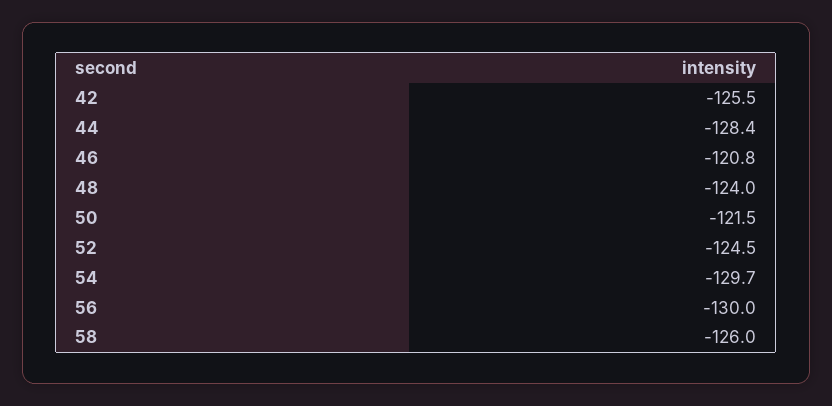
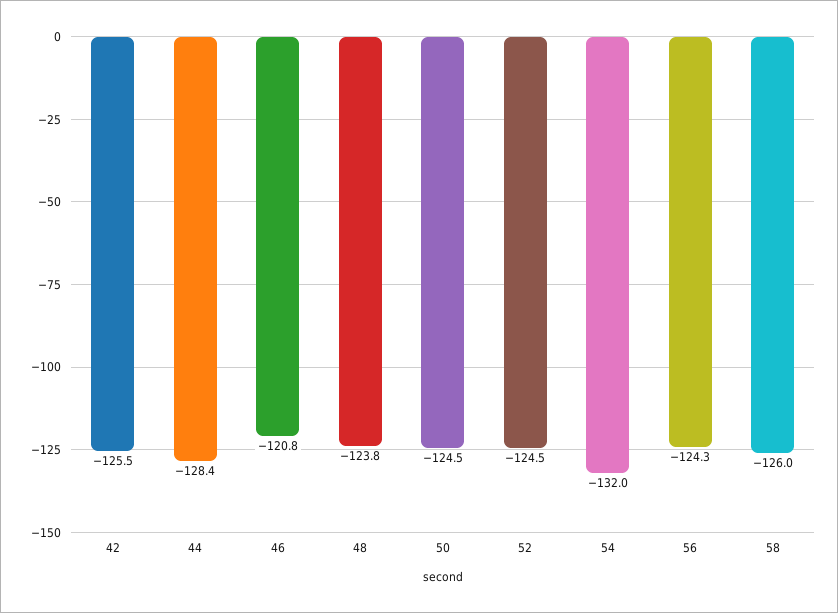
  {
    "42": -125.5,
    "44": -128.4,
    "46": -120.8,
-   "48": -124,
+   "48": -123.8,
-   "50": -121.5,
+   "50": -124.5,
    "52": -124.5,
-   "54": -129.7,
+   "54": -132,
-   "56": -130,
+   "56": -124.3,
    "58": -126
  }

